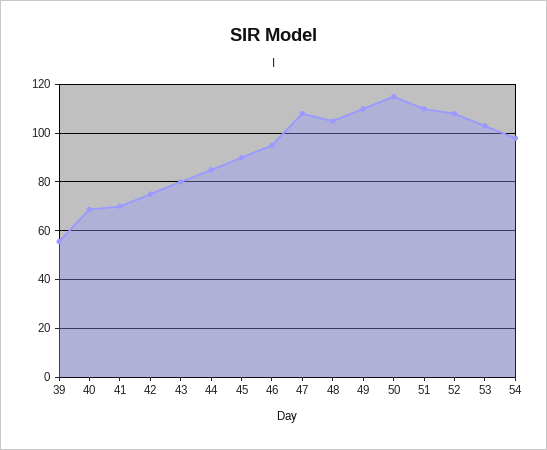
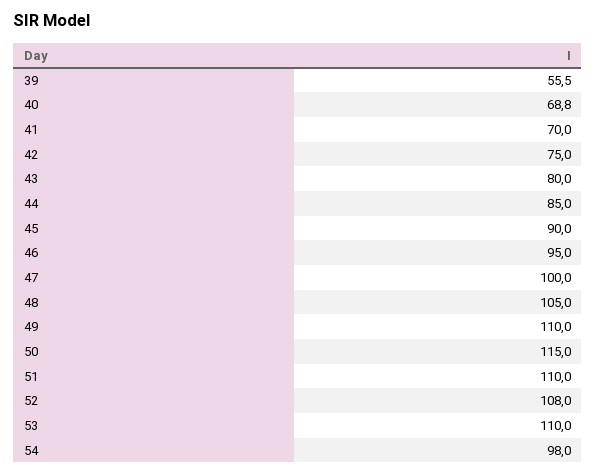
  {
    "39": 55.5,
    "40": 68.8,
    "41": 70,
    "42": 75,
    "43": 80,
    "44": 85,
    "45": 90,
    "46": 95,
-   "47": 107.5,
+   "47": 100,
    "48": 105,
    "49": 110,
    "50": 115,
    "51": 110,
    "52": 108,
-   "53": 102.5,
+   "53": 110,
    "54": 98
  }

